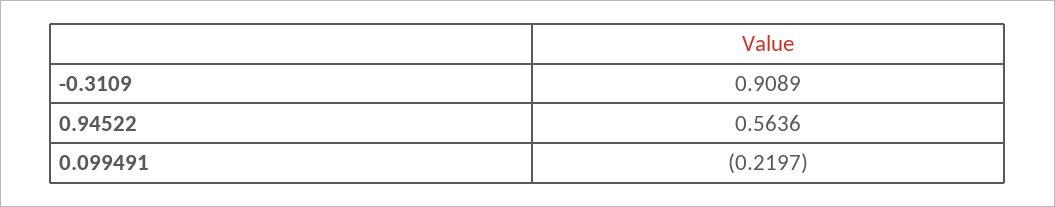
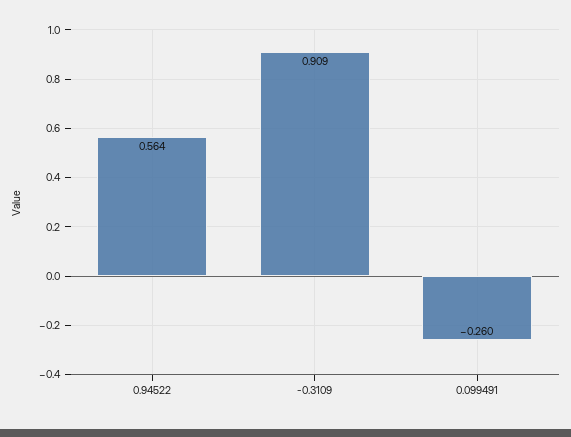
  {
    "-0.3109": 0.9089,
    "0.94522": 0.5636,
-   "0.099491": -0.2197
+   "0.099491": -0.26
  }

